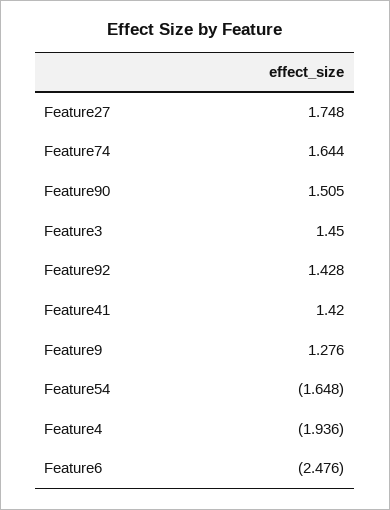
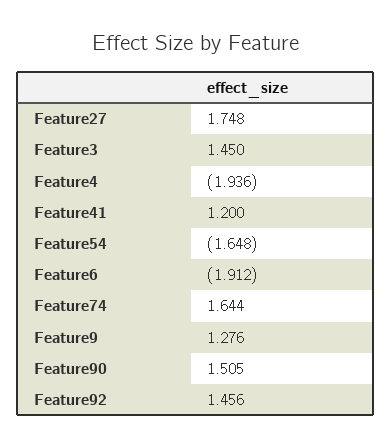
  {
    "Feature27": 1.748,
    "Feature74": 1.644,
    "Feature90": 1.505,
    "Feature3": 1.45,
-   "Feature92": 1.428,
+   "Feature92": 1.456,
-   "Feature41": 1.42,
+   "Feature41": 1.2,
    "Feature9": 1.276,
    "Feature54": -1.648,
    "Feature4": -1.936,
-   "Feature6": -2.476
+   "Feature6": -1.912
  }

